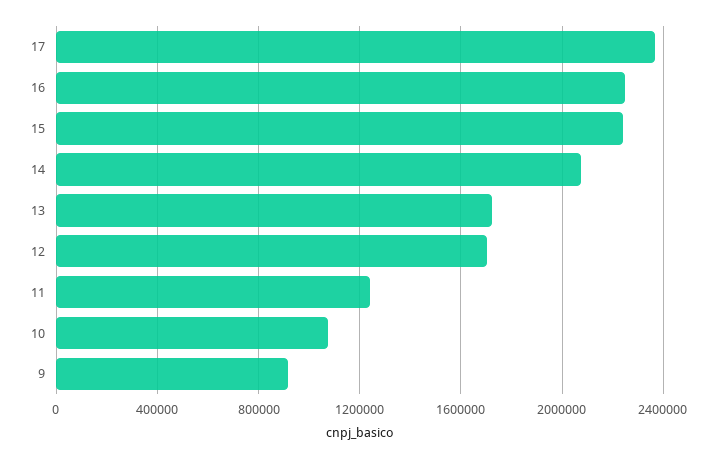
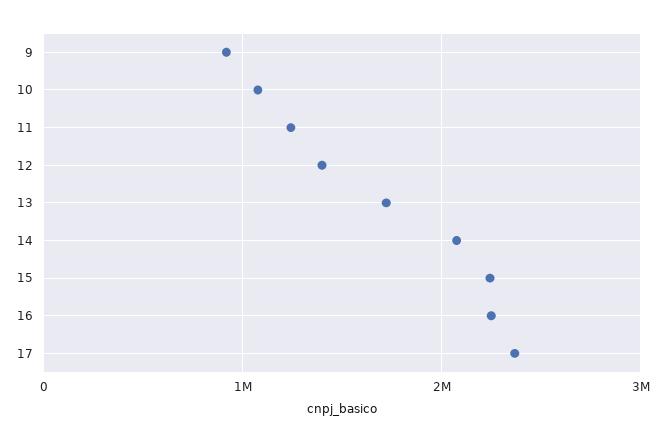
  {
    "17": 2350000,
    "16": 2250000,
    "15": 2250000,
    "14": 2050000,
    "13": 1700000,
-   "12": 1700000,
+   "12": 1400000,
    "11": 1250000,
    "10": 1100000,
    "9": 900000
  }

